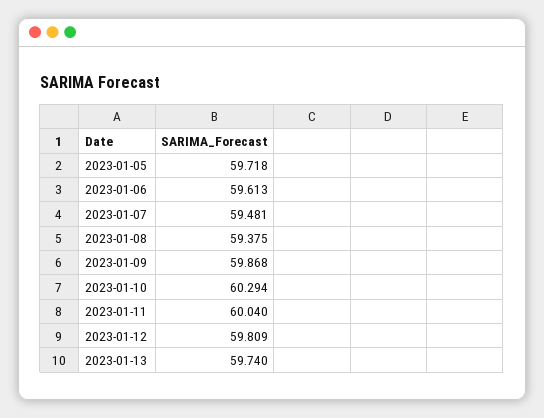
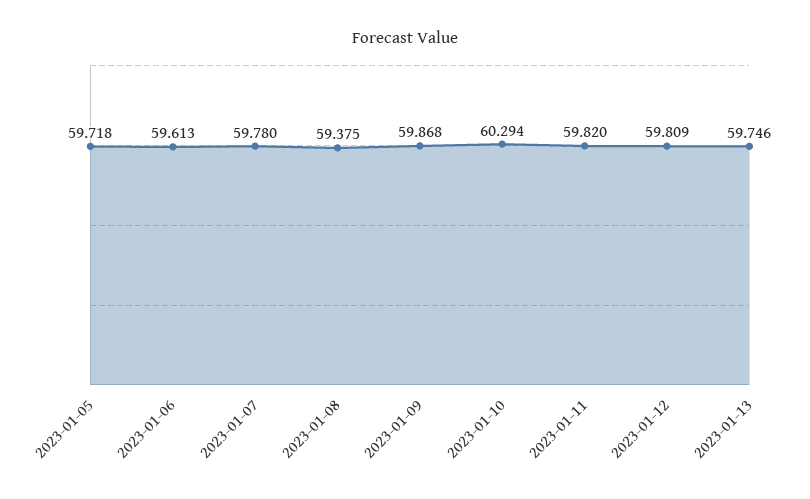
  {
    "2023-01-05": 59.718,
    "2023-01-06": 59.613,
-   "2023-01-07": 59.481,
+   "2023-01-07": 59.78,
    "2023-01-08": 59.375,
    "2023-01-09": 59.868,
    "2023-01-10": 60.294,
-   "2023-01-11": 60.04,
+   "2023-01-11": 59.82,
    "2023-01-12": 59.809,
-   "2023-01-13": 59.74
+   "2023-01-13": 59.746
  }

